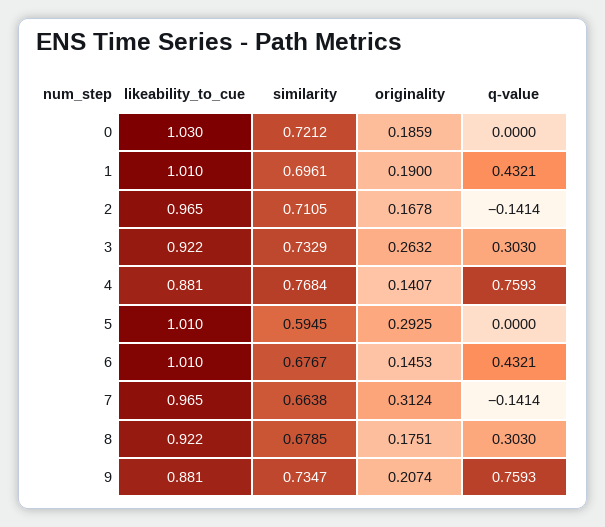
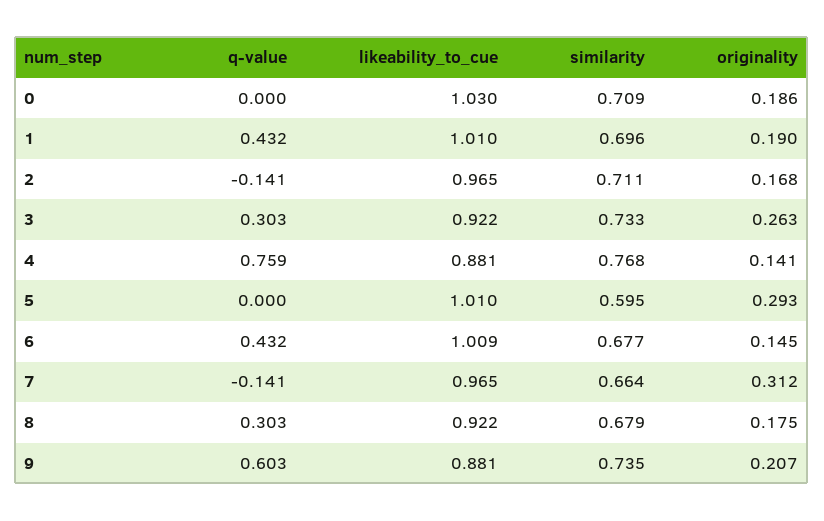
  {
    "likeability_to_cue": {
      "0": 1.03,
      "1": 1.01,
      "2": 0.965,
      "3": 0.922,
      "4": 0.881,
      "5": 1.01,
-     "6": 1.01,
+     "6": 1.009,
      "7": 0.965,
      "8": 0.922,
      "9": 0.881
    },
    "similarity": {
-     "0": 0.7212,
+     "0": 0.709,
      "1": 0.6961,
      "2": 0.7105,
      "3": 0.7329,
      "4": 0.7684,
      "5": 0.5945,
      "6": 0.6767,
      "7": 0.6638,
      "8": 0.6785,
      "9": 0.7347
    },
    "originality": {
      "0": 0.1859,
      "1": 0.19,
      "2": 0.1678,
      "3": 0.2632,
      "4": 0.1407,
      "5": 0.2925,
      "6": 0.1453,
      "7": 0.3124,
      "8": 0.1751,
      "9": 0.2074
    },
    "q-value": {
      "0": 0,
      "1": 0.4321,
      "2": -0.1414,
      "3": 0.303,
      "4": 0.7593,
      "5": 0,
      "6": 0.4321,
      "7": -0.1414,
      "8": 0.303,
-     "9": 0.7593
+     "9": 0.603
    }
  }

